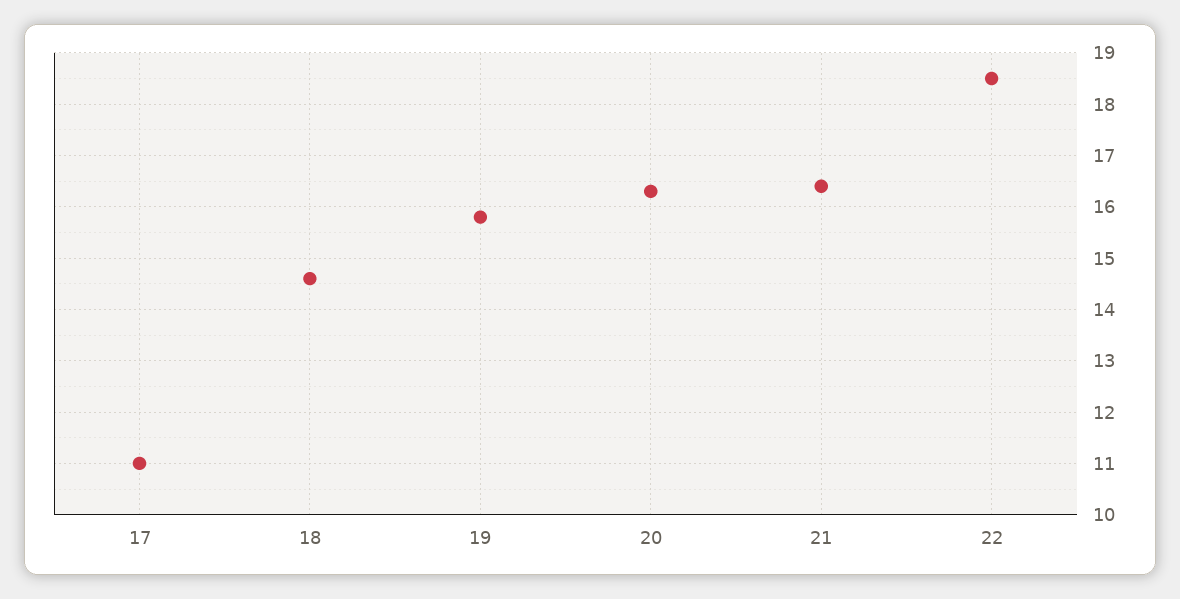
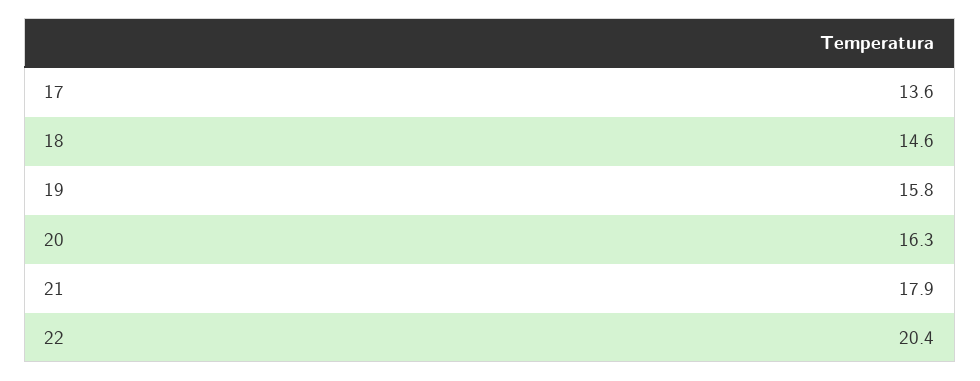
  {
-   "17": 11,
+   "17": 13.6,
    "18": 14.6,
    "19": 15.8,
    "20": 16.3,
-   "21": 16.5,
+   "21": 17.9,
-   "22": 18.5
+   "22": 20.4
  }

